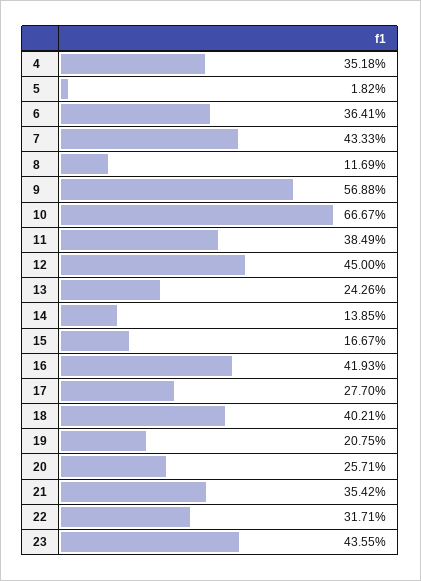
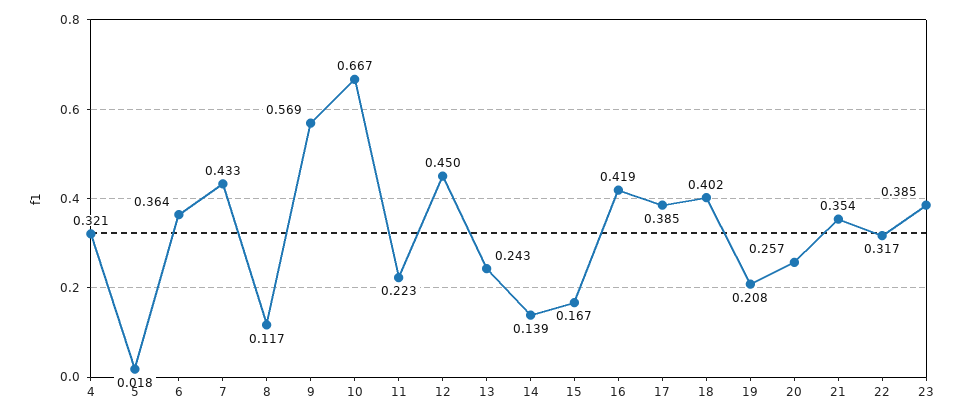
  {
-   "4": 0.3518,
+   "4": 0.321,
    "5": 0.0182,
    "6": 0.3641,
    "7": 0.4333,
    "8": 0.1169,
    "9": 0.5688,
    "10": 0.6667,
-   "11": 0.3849,
+   "11": 0.223,
    "12": 0.45,
    "13": 0.2426,
    "14": 0.1385,
    "15": 0.1667,
    "16": 0.4193,
-   "17": 0.277,
+   "17": 0.385,
    "18": 0.4021,
    "19": 0.2075,
    "20": 0.2571,
    "21": 0.3542,
    "22": 0.3171,
-   "23": 0.4355
+   "23": 0.385
  }

